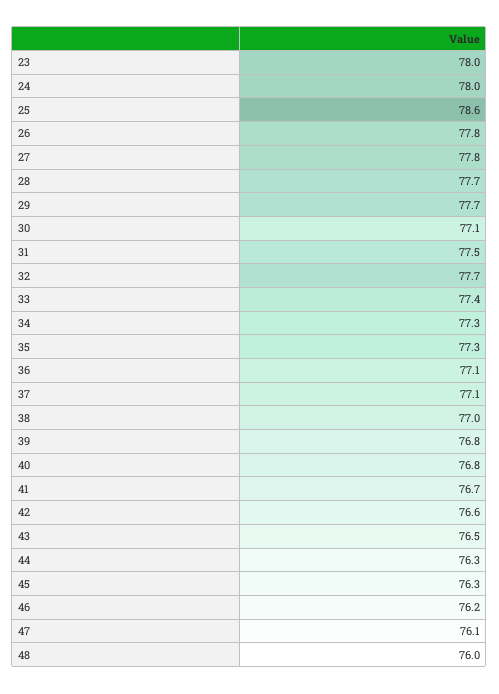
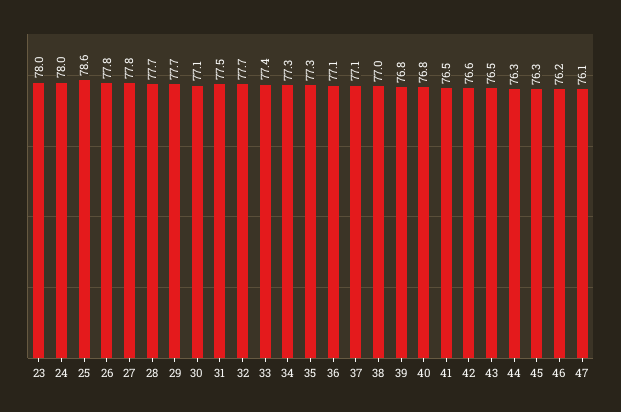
  {
    "23": 78,
    "24": 78,
    "25": 78.6,
    "26": 77.8,
    "27": 77.8,
    "28": 77.7,
    "29": 77.7,
    "30": 77.1,
    "31": 77.5,
    "32": 77.7,
    "33": 77.4,
    "34": 77.3,
    "35": 77.3,
    "36": 77.1,
    "37": 77.1,
    "38": 77,
    "39": 76.8,
    "40": 76.8,
-   "41": 76.7,
+   "41": 76.5,
    "42": 76.6,
    "43": 76.5,
    "44": 76.3,
    "45": 76.3,
    "46": 76.2,
-   "47": 76.1,
+   "47": 76.1
-   "48": 76
  }

